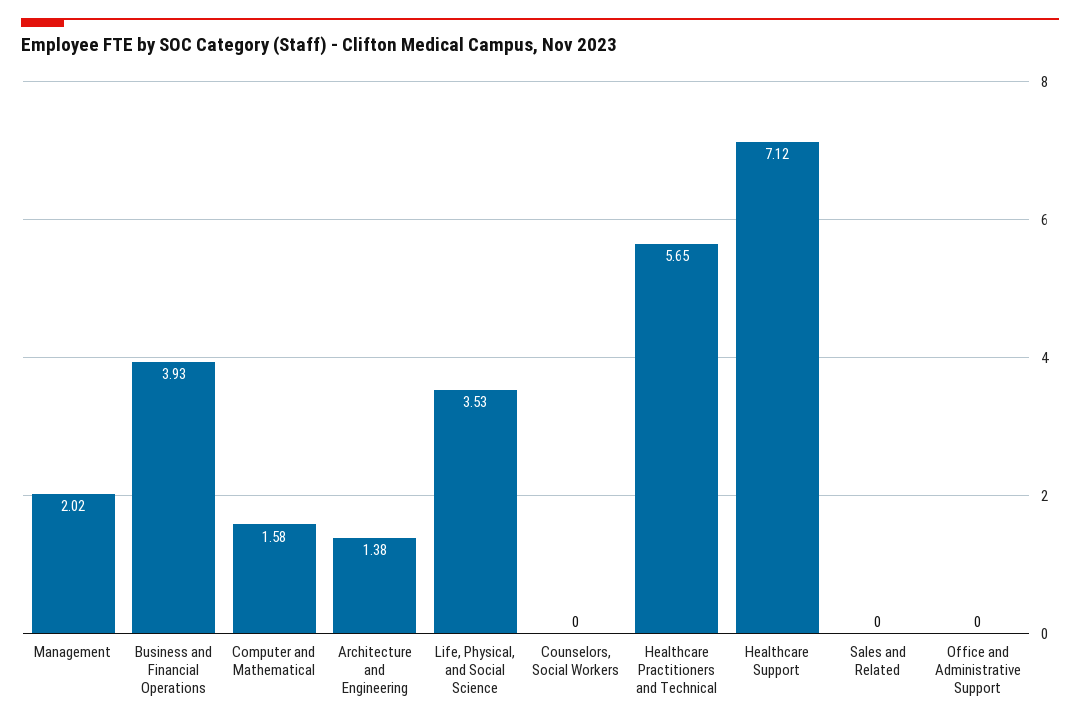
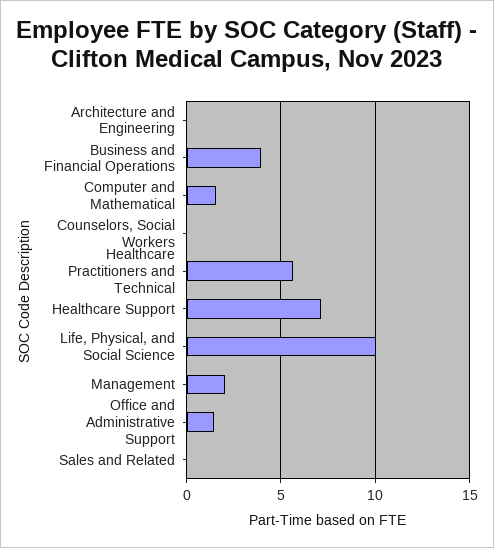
  {
    "Management": 2.02,
    "Business and Financial Operations": 3.93,
    "Computer and Mathematical": 1.58,
-   "Architecture and Engineering": 1.38,
+   "Architecture and Engineering": 0,
-   "Life, Physical, and Social Science": 3.53,
+   "Life, Physical, and Social Science": 10,
    "Counselors, Social Workers": 0,
    "Healthcare Practitioners and Technical": 5.65,
    "Healthcare Support": 7.12,
    "Sales and Related": 0,
-   "Office and Administrative Support": 0
+   "Office and Administrative Support": 1.5
  }

